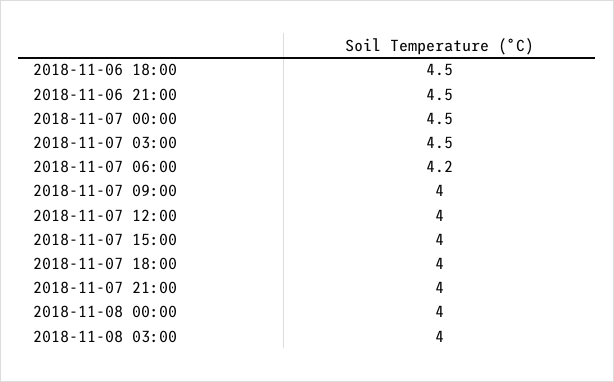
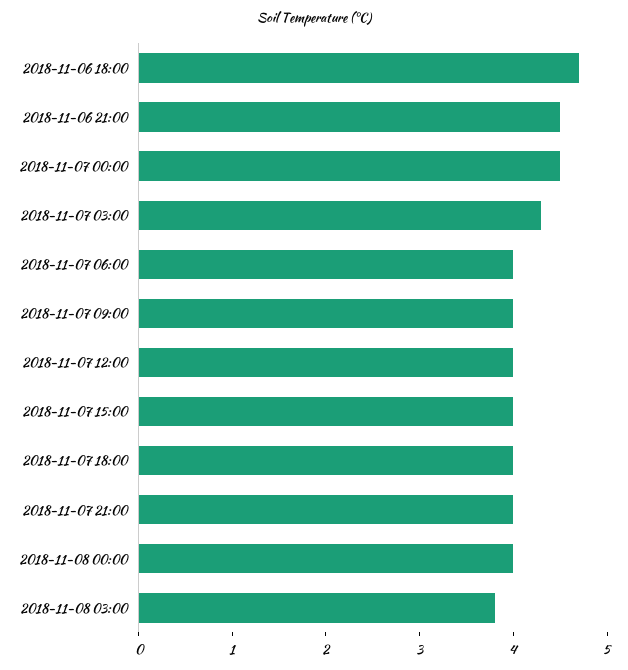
  {
-   "2018-11-06 18:00": 4.5,
+   "2018-11-06 18:00": 4.7,
    "2018-11-06 21:00": 4.5,
    "2018-11-07 00:00": 4.5,
-   "2018-11-07 03:00": 4.5,
+   "2018-11-07 03:00": 4.3,
-   "2018-11-07 06:00": 4.2,
+   "2018-11-07 06:00": 4,
    "2018-11-07 09:00": 4,
    "2018-11-07 12:00": 4,
    "2018-11-07 15:00": 4,
    "2018-11-07 18:00": 4,
    "2018-11-07 21:00": 4,
    "2018-11-08 00:00": 4,
-   "2018-11-08 03:00": 4
+   "2018-11-08 03:00": 3.8
  }

